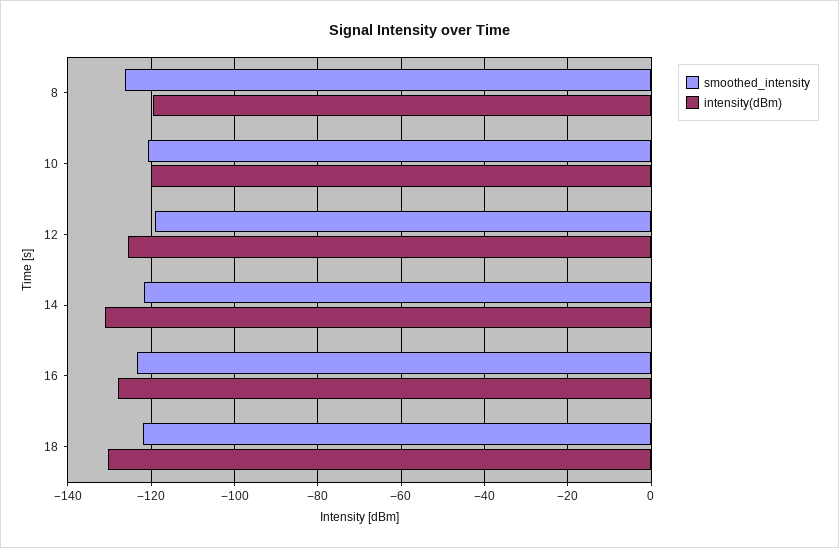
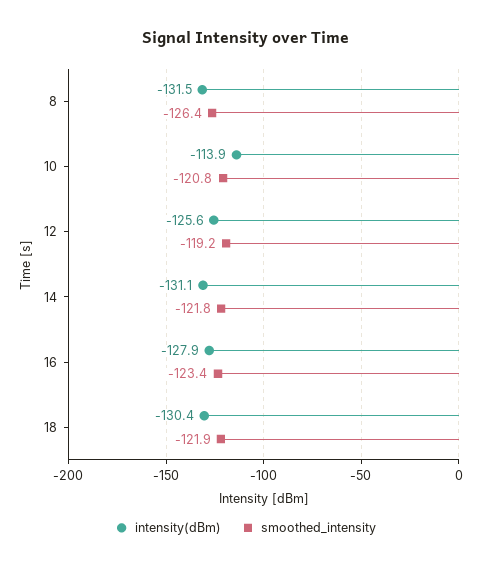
  {
    "smoothed_intensity": {
      "8": -126.4,
      "10": -120.8,
      "12": -119.2,
      "14": -121.8,
      "16": -123.4,
      "18": -121.9
    },
    "intensity(dBm)": {
-     "8": -120,
+     "8": -131.5,
-     "10": -120,
+     "10": -113.9,
      "12": -125.6,
      "14": -131.1,
      "16": -127.9,
      "18": -130.4
    }
  }

